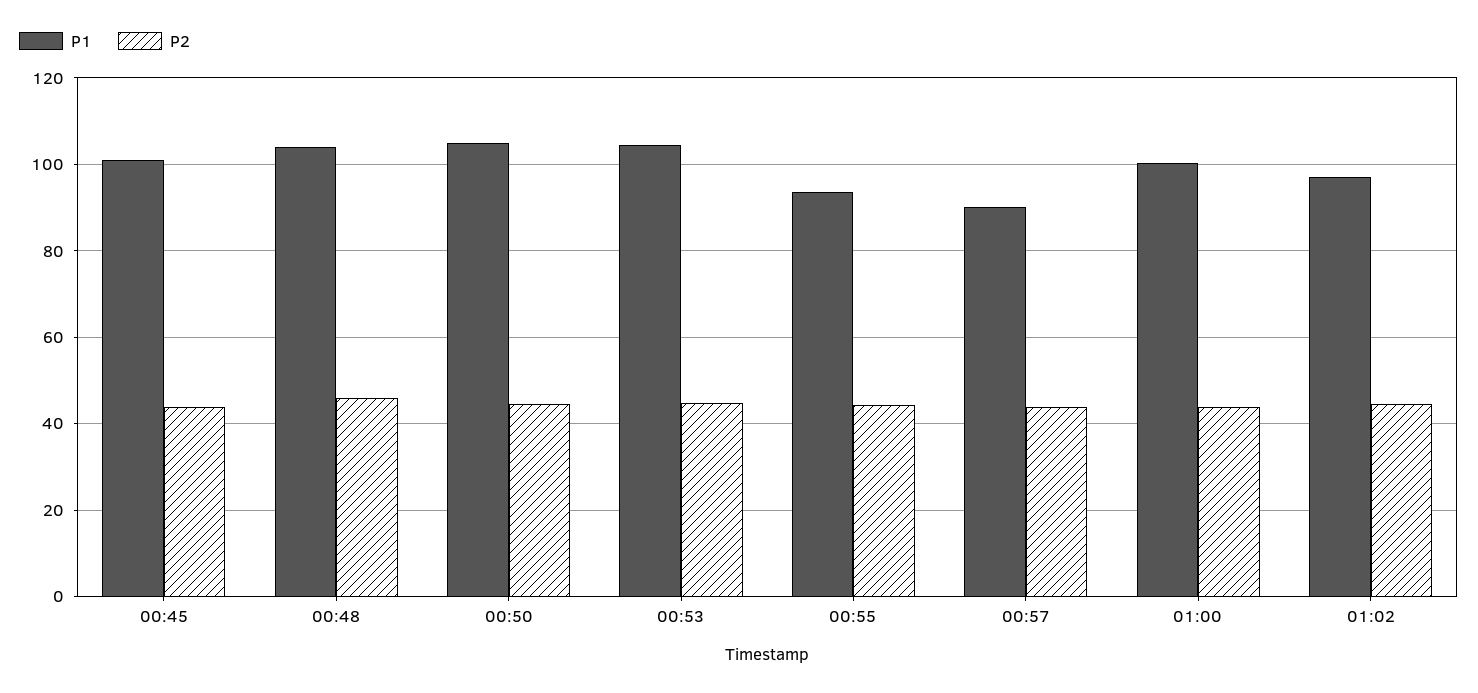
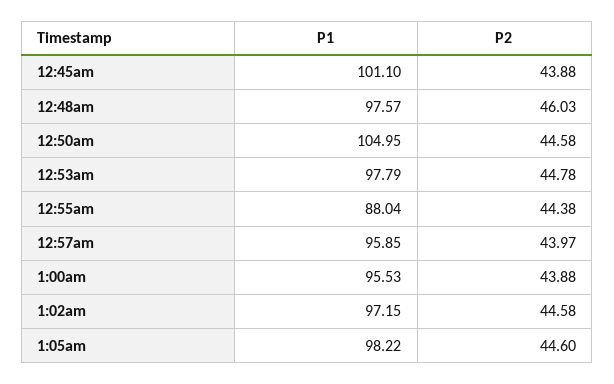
  {
    "P1": {
      "00:45": 101.1,
-     "00:48": 104,
+     "00:48": 97.57,
      "00:50": 104.95,
-     "00:53": 104,
+     "00:53": 97.79,
-     "00:55": 94,
+     "00:55": 88.04,
-     "00:57": 90,
+     "00:57": 95.85,
-     "01:00": 100,
+     "01:00": 95.53,
-     "01:02": 97.15
+     "01:02": 97.15,
+     "1:05am": 98.22
    },
    "P2": {
      "00:45": 43.88,
      "00:48": 46.03,
      "00:50": 44.58,
      "00:53": 44.78,
      "00:55": 44.38,
      "00:57": 43.97,
      "01:00": 43.88,
-     "01:02": 44.58
+     "01:02": 44.58,
+     "1:05am": 44.6
    }
  }

